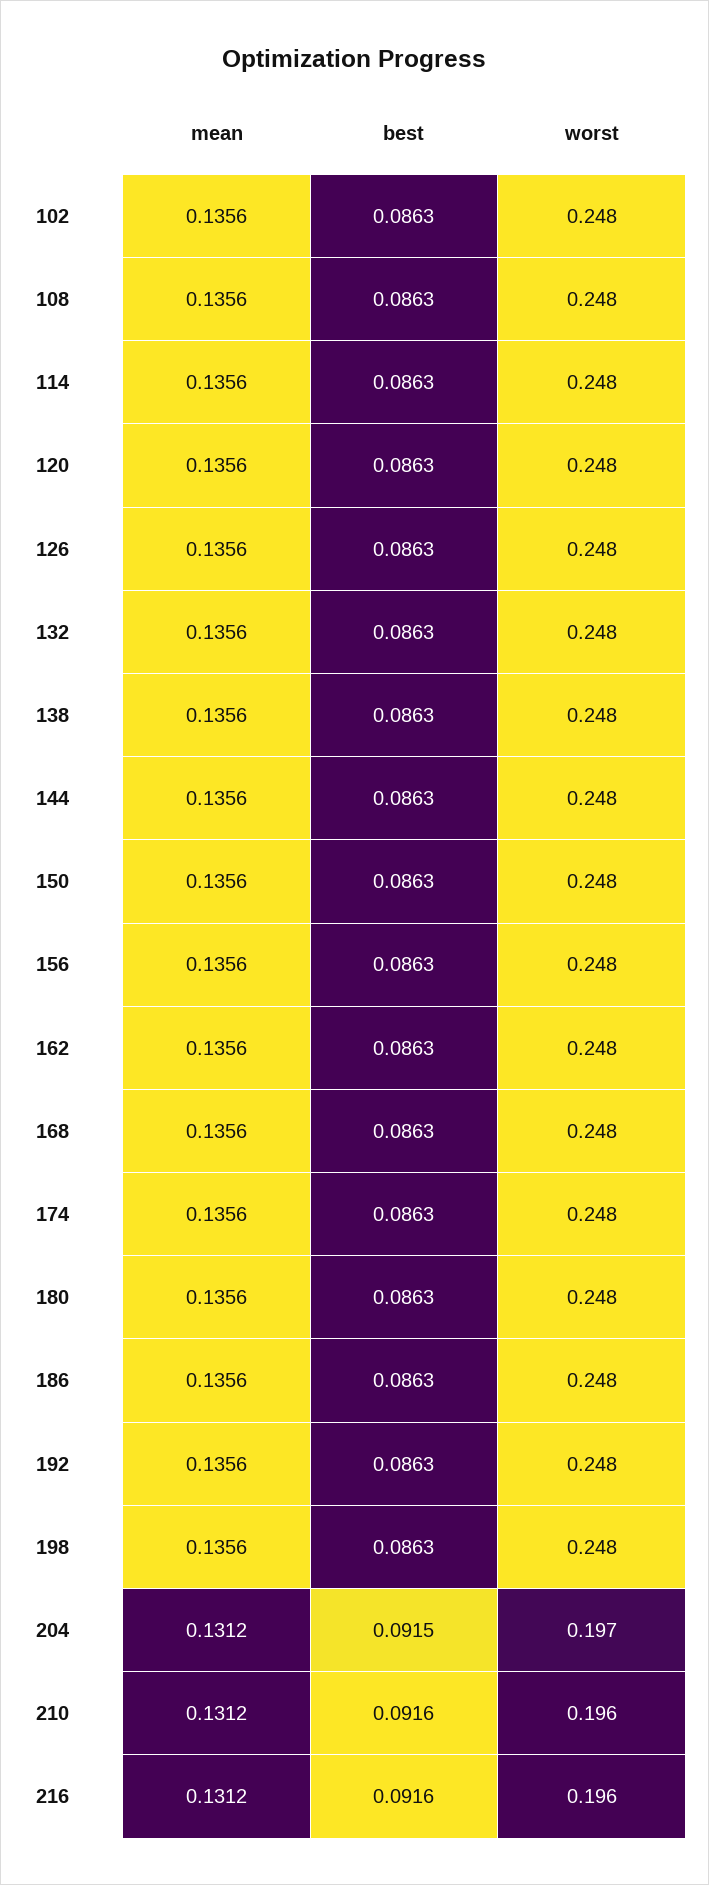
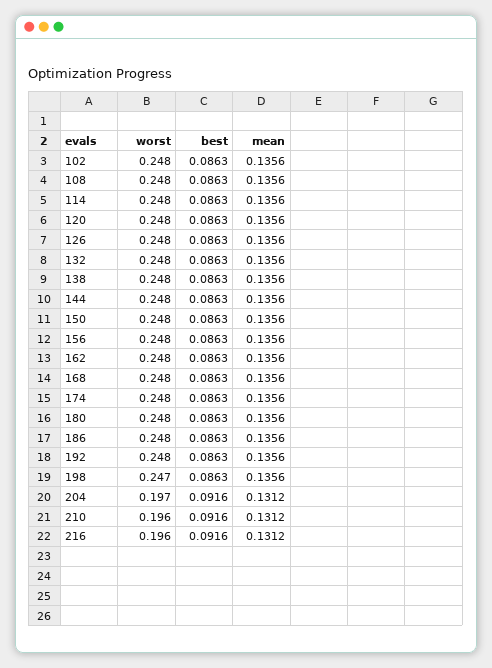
  {
    "mean": {
      "102": 0.1356,
      "108": 0.1356,
      "114": 0.1356,
      "120": 0.1356,
      "126": 0.1356,
      "132": 0.1356,
      "138": 0.1356,
      "144": 0.1356,
      "150": 0.1356,
      "156": 0.1356,
      "162": 0.1356,
      "168": 0.1356,
      "174": 0.1356,
      "180": 0.1356,
      "186": 0.1356,
      "192": 0.1356,
      "198": 0.1356,
      "204": 0.1312,
      "210": 0.1312,
      "216": 0.1312
    },
    "best": {
      "102": 0.0863,
      "108": 0.0863,
      "114": 0.0863,
      "120": 0.0863,
      "126": 0.0863,
      "132": 0.0863,
      "138": 0.0863,
      "144": 0.0863,
      "150": 0.0863,
      "156": 0.0863,
      "162": 0.0863,
      "168": 0.0863,
      "174": 0.0863,
      "180": 0.0863,
      "186": 0.0863,
      "192": 0.0863,
      "198": 0.0863,
-     "204": 0.0915,
+     "204": 0.0916,
      "210": 0.0916,
      "216": 0.0916
    },
    "worst": {
      "102": 0.248,
      "108": 0.248,
      "114": 0.248,
      "120": 0.248,
      "126": 0.248,
      "132": 0.248,
      "138": 0.248,
      "144": 0.248,
      "150": 0.248,
      "156": 0.248,
      "162": 0.248,
      "168": 0.248,
      "174": 0.248,
      "180": 0.248,
      "186": 0.248,
      "192": 0.248,
-     "198": 0.248,
+     "198": 0.247,
      "204": 0.197,
      "210": 0.196,
      "216": 0.196
    }
  }

